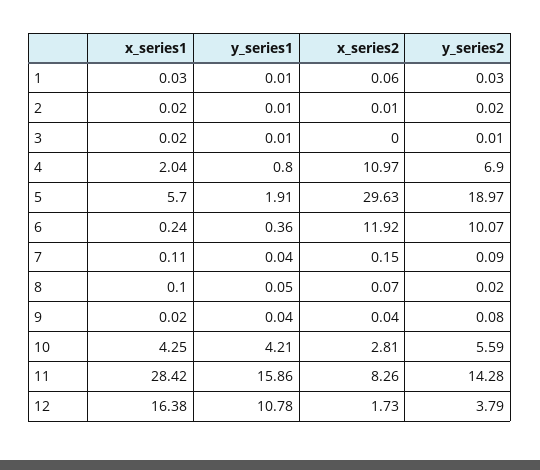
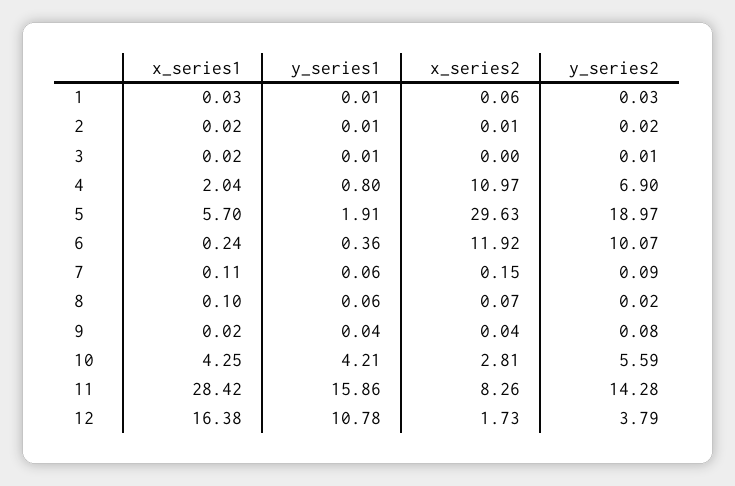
  {
    "x_series1": {
      "1": 0.03,
      "2": 0.02,
      "3": 0.02,
      "4": 2.04,
      "5": 5.7,
      "6": 0.24,
      "7": 0.11,
      "8": 0.1,
      "9": 0.02,
      "10": 4.25,
      "11": 28.42,
      "12": 16.38
    },
    "y_series1": {
      "1": 0.01,
      "2": 0.01,
      "3": 0.01,
      "4": 0.8,
      "5": 1.91,
      "6": 0.36,
-     "7": 0.04,
+     "7": 0.06,
-     "8": 0.05,
+     "8": 0.06,
      "9": 0.04,
      "10": 4.21,
      "11": 15.86,
      "12": 10.78
    },
    "x_series2": {
      "1": 0.06,
      "2": 0.01,
      "3": 0,
      "4": 10.97,
      "5": 29.63,
      "6": 11.92,
      "7": 0.15,
      "8": 0.07,
      "9": 0.04,
      "10": 2.81,
      "11": 8.26,
      "12": 1.73
    },
    "y_series2": {
      "1": 0.03,
      "2": 0.02,
      "3": 0.01,
      "4": 6.9,
      "5": 18.97,
      "6": 10.07,
      "7": 0.09,
      "8": 0.02,
      "9": 0.08,
      "10": 5.59,
      "11": 14.28,
      "12": 3.79
    }
  }

